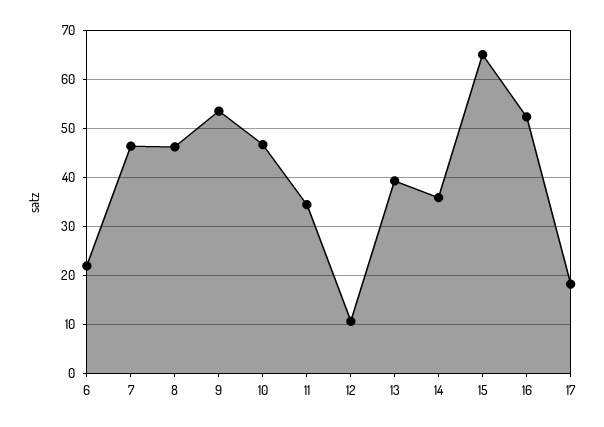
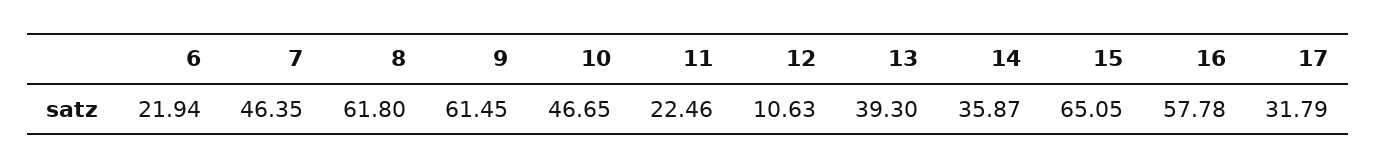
  {
    "6": 21.94,
    "7": 46.35,
-   "8": 46,
+   "8": 61.8,
-   "9": 54,
+   "9": 61.45,
    "10": 46.65,
-   "11": 34,
+   "11": 22.46,
    "12": 10.63,
    "13": 39.3,
    "14": 35.87,
    "15": 65.05,
-   "16": 52,
+   "16": 57.78,
-   "17": 18
+   "17": 31.79
  }

